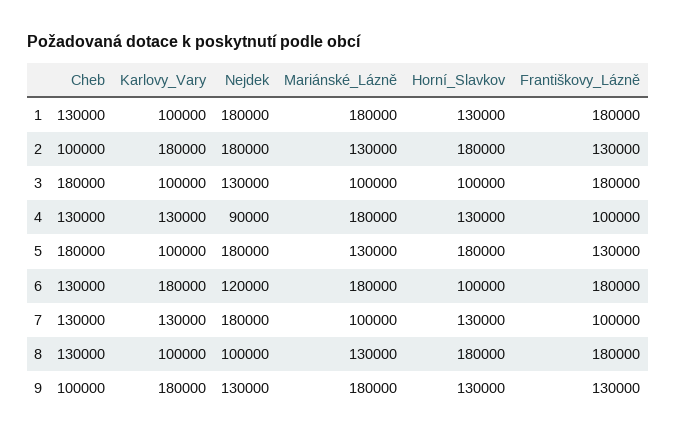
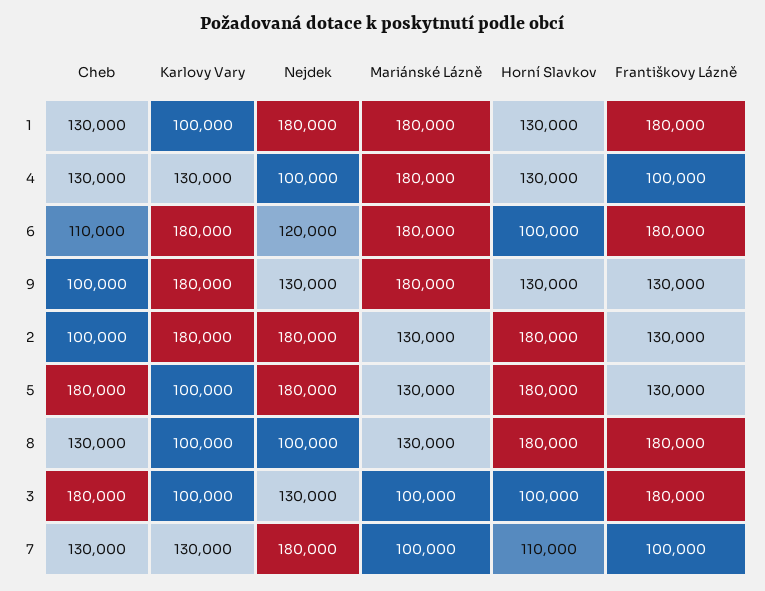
  {
    "Cheb": {
      "1": 130000,
      "2": 100000,
      "3": 180000,
      "4": 130000,
      "5": 180000,
-     "6": 130000,
+     "6": 110000,
      "7": 130000,
      "8": 130000,
      "9": 100000
    },
    "Karlovy_Vary": {
      "1": 100000,
      "2": 180000,
      "3": 100000,
      "4": 130000,
      "5": 100000,
      "6": 180000,
      "7": 130000,
      "8": 100000,
      "9": 180000
    },
    "Nejdek": {
      "1": 180000,
      "2": 180000,
      "3": 130000,
-     "4": 90000,
+     "4": 100000,
      "5": 180000,
      "6": 120000,
      "7": 180000,
      "8": 100000,
      "9": 130000
    },
    "Mariánské_Lázně": {
      "1": 180000,
      "2": 130000,
      "3": 100000,
      "4": 180000,
      "5": 130000,
      "6": 180000,
      "7": 100000,
      "8": 130000,
      "9": 180000
    },
    "Horní_Slavkov": {
      "1": 130000,
      "2": 180000,
      "3": 100000,
      "4": 130000,
      "5": 180000,
      "6": 100000,
-     "7": 130000,
+     "7": 110000,
      "8": 180000,
      "9": 130000
    },
    "Františkovy_Lázně": {
      "1": 180000,
      "2": 130000,
      "3": 180000,
      "4": 100000,
      "5": 130000,
      "6": 180000,
      "7": 100000,
      "8": 180000,
      "9": 130000
    }
  }

